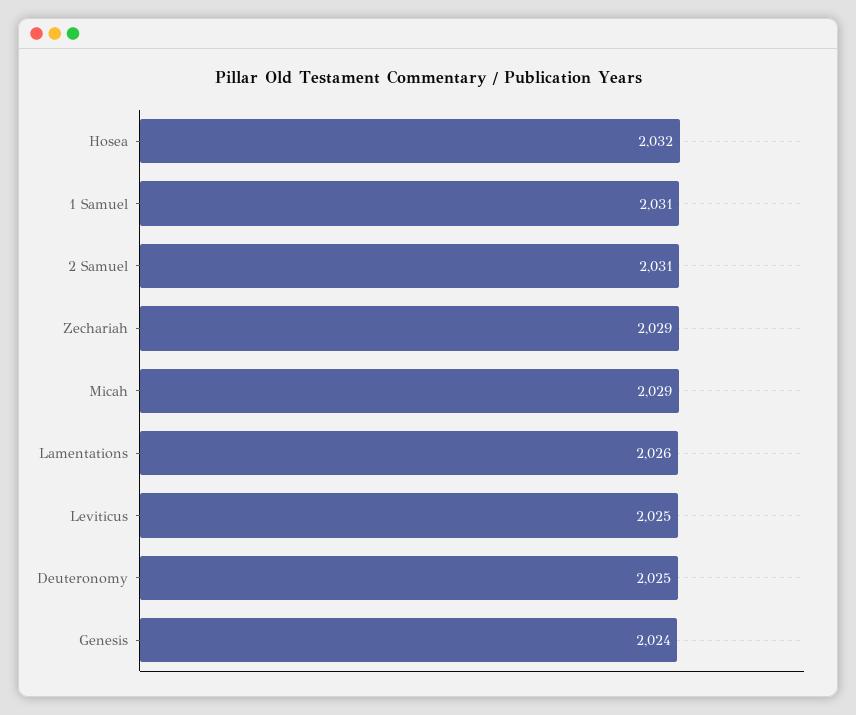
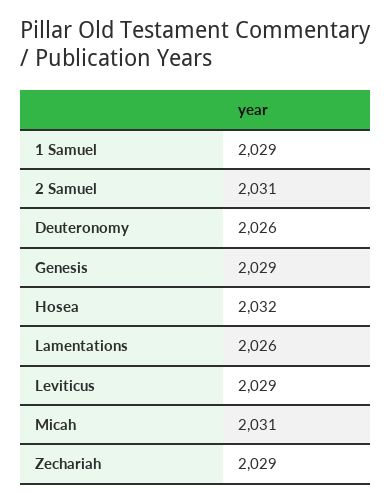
  {
    "Hosea": 2032,
-   "1 Samuel": 2031,
+   "1 Samuel": 2029,
    "2 Samuel": 2031,
    "Zechariah": 2029,
-   "Micah": 2029,
+   "Micah": 2031,
    "Lamentations": 2026,
-   "Leviticus": 2025,
+   "Leviticus": 2029,
-   "Deuteronomy": 2025,
+   "Deuteronomy": 2026,
-   "Genesis": 2024
+   "Genesis": 2029
  }

